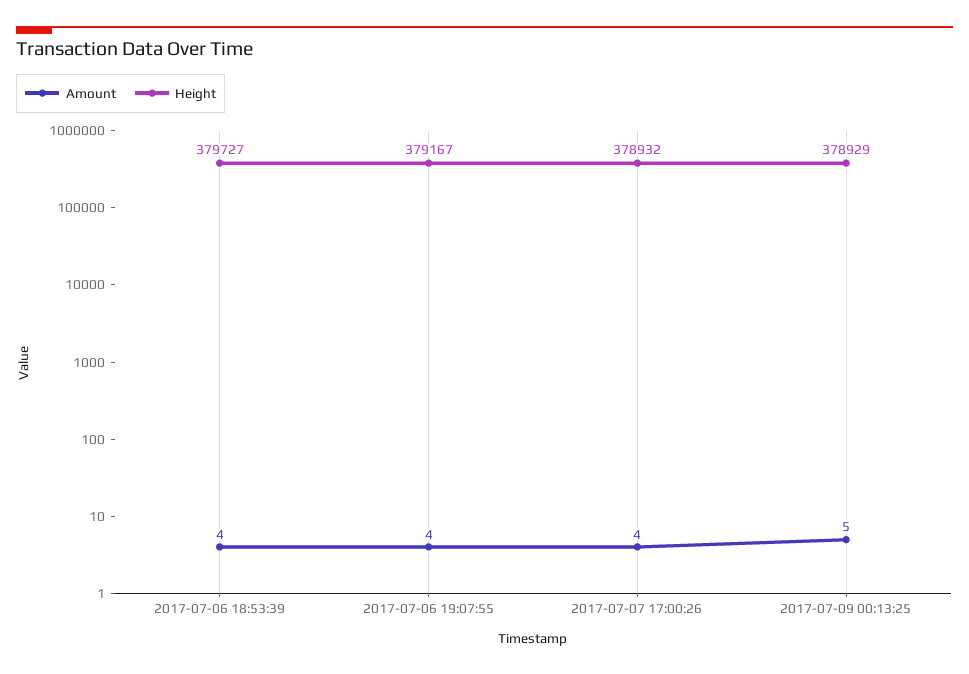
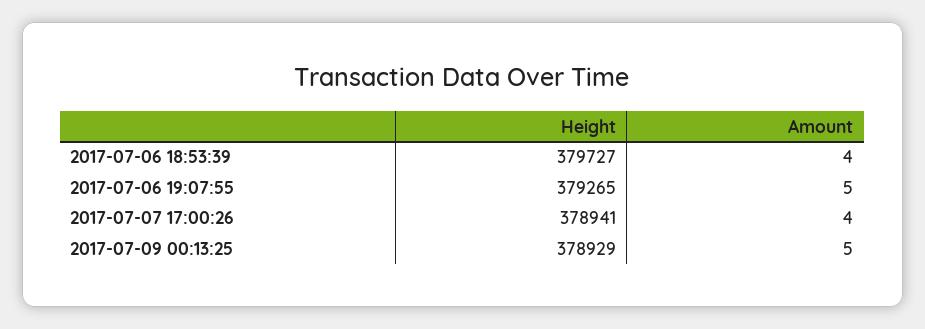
  {
    "Amount": {
      "2017-07-06 18:53:39": 4,
-     "2017-07-06 19:07:55": 4,
+     "2017-07-06 19:07:55": 5,
      "2017-07-07 17:00:26": 4,
      "2017-07-09 00:13:25": 5
    },
    "Height": {
      "2017-07-06 18:53:39": 379727,
-     "2017-07-06 19:07:55": 379167,
+     "2017-07-06 19:07:55": 379265,
-     "2017-07-07 17:00:26": 378932,
+     "2017-07-07 17:00:26": 378941,
      "2017-07-09 00:13:25": 378929
    }
  }

